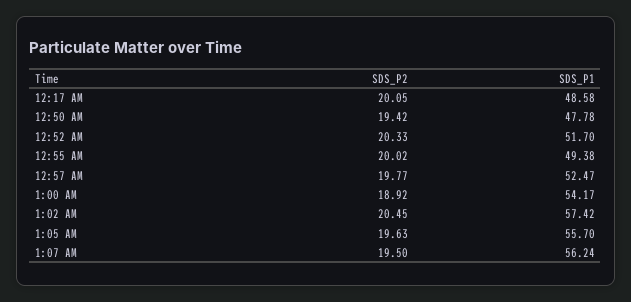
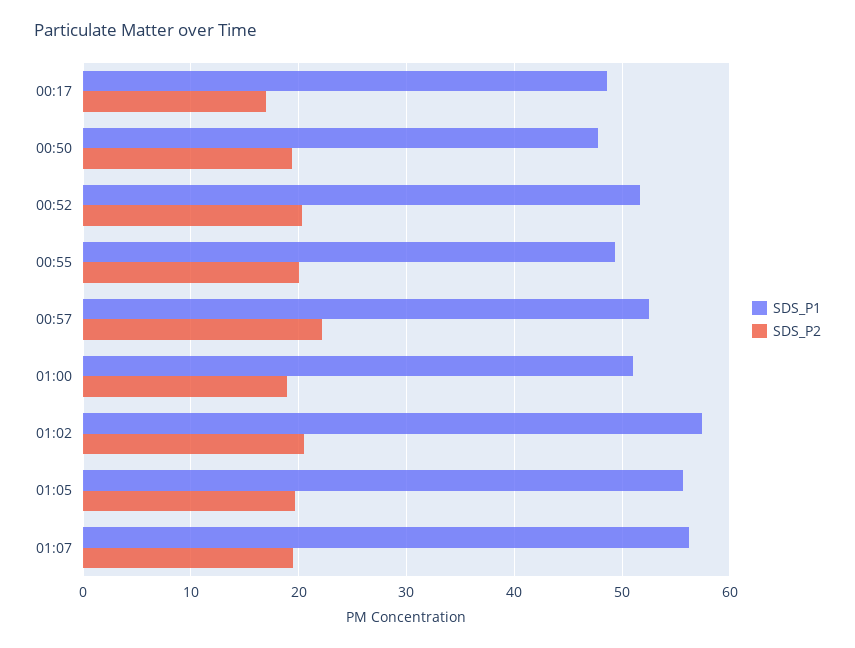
  {
    "SDS_P2": {
-     "12:17 AM": 20.05,
+     "12:17 AM": 17,
      "12:50 AM": 19.42,
      "12:52 AM": 20.33,
      "12:55 AM": 20.02,
-     "12:57 AM": 19.77,
+     "12:57 AM": 22,
      "1:00 AM": 18.92,
      "1:02 AM": 20.45,
      "1:05 AM": 19.63,
      "1:07 AM": 19.5
    },
    "SDS_P1": {
      "12:17 AM": 48.58,
      "12:50 AM": 47.78,
      "12:52 AM": 51.7,
      "12:55 AM": 49.38,
      "12:57 AM": 52.47,
-     "1:00 AM": 54.17,
+     "1:00 AM": 51,
      "1:02 AM": 57.42,
      "1:05 AM": 55.7,
      "1:07 AM": 56.24
    }
  }

